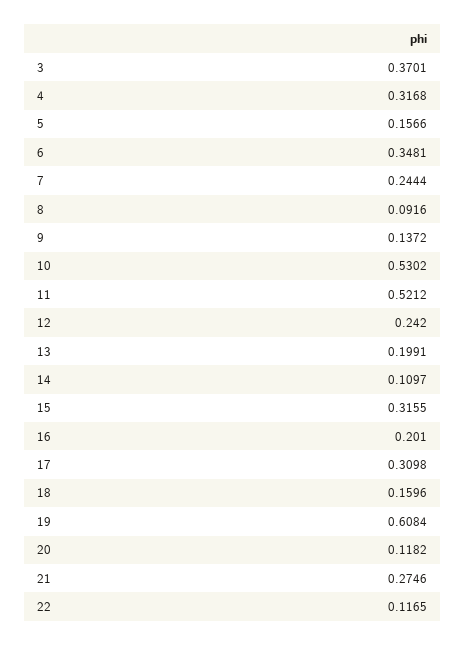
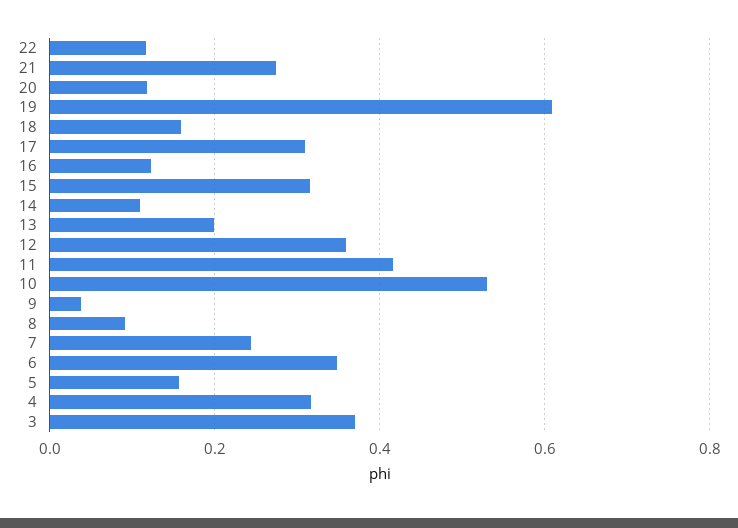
  {
    "3": 0.3701,
    "4": 0.3168,
    "5": 0.1566,
    "6": 0.3481,
    "7": 0.2444,
    "8": 0.0916,
-   "9": 0.1372,
+   "9": 0.04,
    "10": 0.5302,
-   "11": 0.5212,
+   "11": 0.42,
-   "12": 0.242,
+   "12": 0.36,
    "13": 0.1991,
    "14": 0.1097,
    "15": 0.3155,
-   "16": 0.201,
+   "16": 0.12,
    "17": 0.3098,
    "18": 0.1596,
    "19": 0.6084,
    "20": 0.1182,
    "21": 0.2746,
    "22": 0.1165
  }

